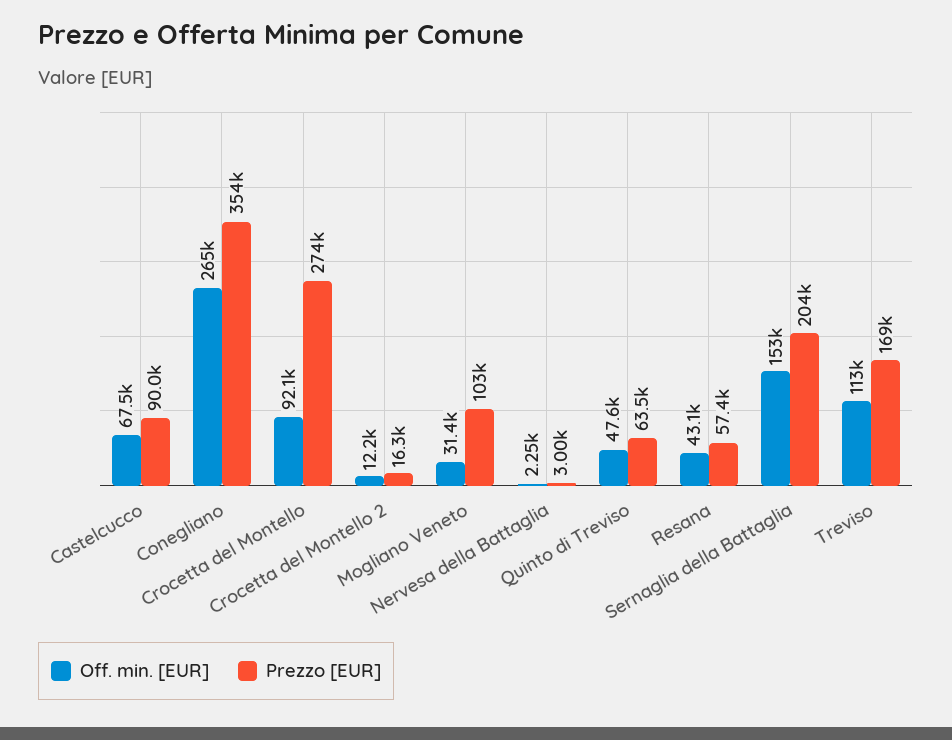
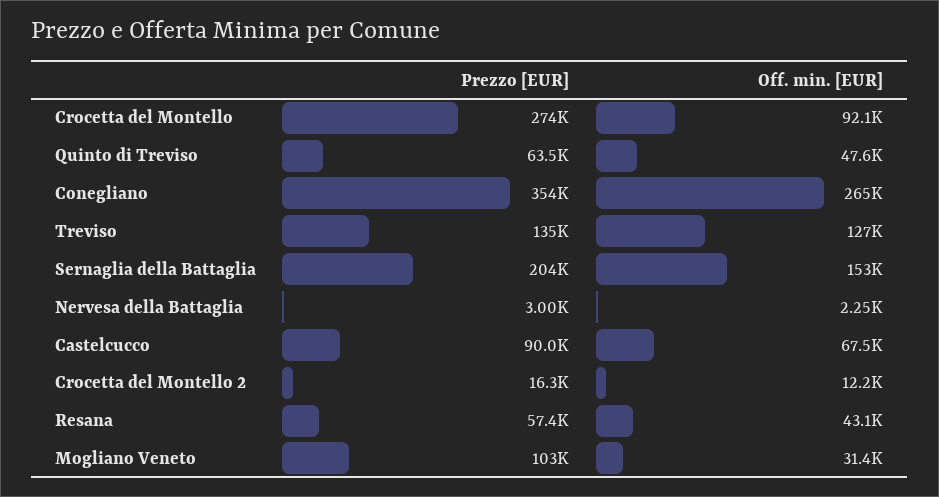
  {
    "Off. min. [EUR]": {
      "Castelcucco": 67500,
      "Conegliano": 265000,
      "Crocetta del Montello": 92100,
      "Crocetta del Montello 2": 12200,
      "Mogliano Veneto": 31400,
      "Nervesa della Battaglia": 2250,
      "Quinto di Treviso": 47600,
      "Resana": 43100,
      "Sernaglia della Battaglia": 153000,
-     "Treviso": 113000
+     "Treviso": 127000
    },
    "Prezzo [EUR]": {
      "Castelcucco": 90000,
      "Conegliano": 354000,
      "Crocetta del Montello": 274000,
      "Crocetta del Montello 2": 16300,
      "Mogliano Veneto": 103000,
      "Nervesa della Battaglia": 3000,
      "Quinto di Treviso": 63500,
      "Resana": 57400,
      "Sernaglia della Battaglia": 204000,
-     "Treviso": 169000
+     "Treviso": 135000
    }
  }

